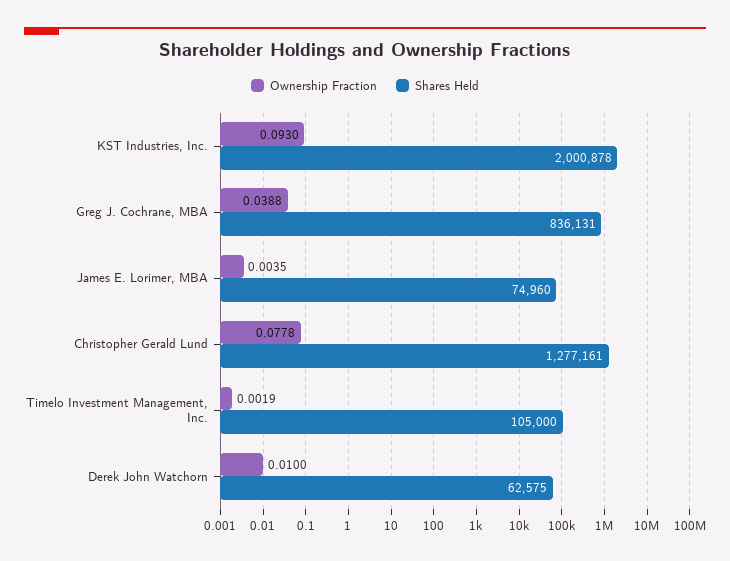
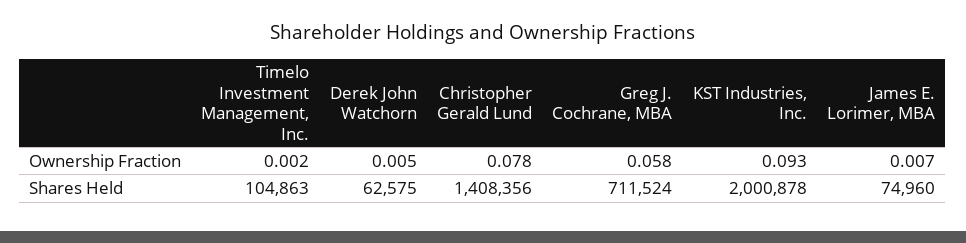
  {
    "Ownership Fraction": {
      "KST Industries, Inc.": 0.093,
-     "Greg J. Cochrane, MBA": 0.0388,
+     "Greg J. Cochrane, MBA": 0.058,
-     "James E. Lorimer, MBA": 0.0035,
+     "James E. Lorimer, MBA": 0.007,
      "Christopher Gerald Lund": 0.0778,
      "Timelo Investment Management, Inc.": 0.0019,
-     "Derek John Watchorn": 0.01
+     "Derek John Watchorn": 0.005
    },
    "Shares Held": {
      "KST Industries, Inc.": 2000878,
-     "Greg J. Cochrane, MBA": 836131,
+     "Greg J. Cochrane, MBA": 711524,
      "James E. Lorimer, MBA": 74960,
-     "Christopher Gerald Lund": 1277161,
+     "Christopher Gerald Lund": 1408356,
-     "Timelo Investment Management, Inc.": 105000,
+     "Timelo Investment Management, Inc.": 104863,
      "Derek John Watchorn": 62575
    }
  }

